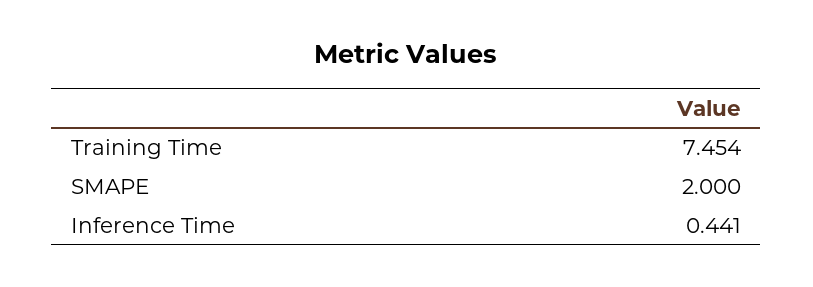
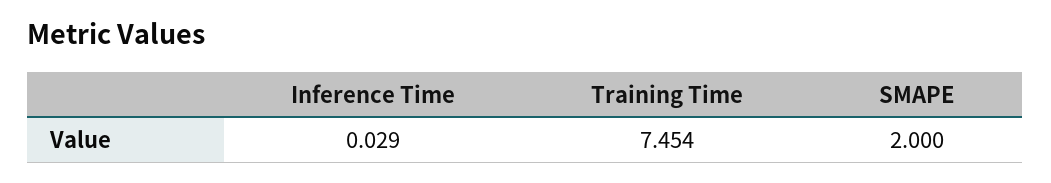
  {
    "Training Time": 7.454,
    "SMAPE": 2,
-   "Inference Time": 0.441
+   "Inference Time": 0.029
  }

